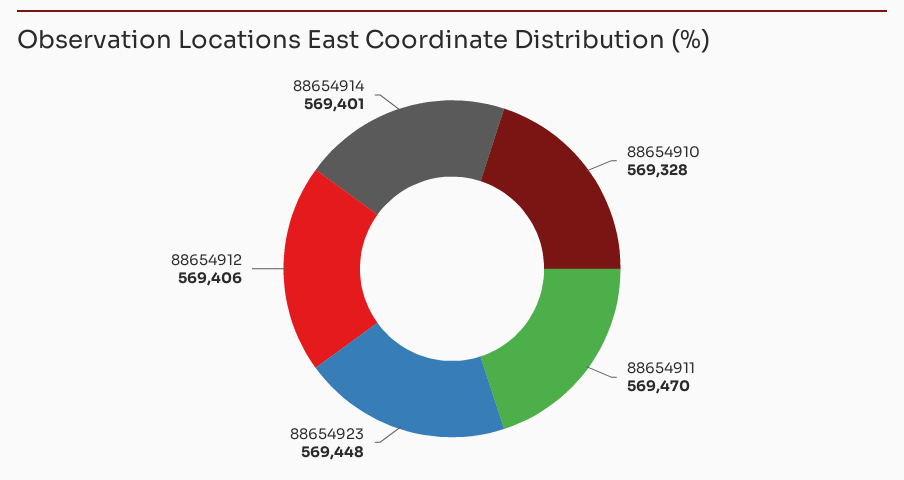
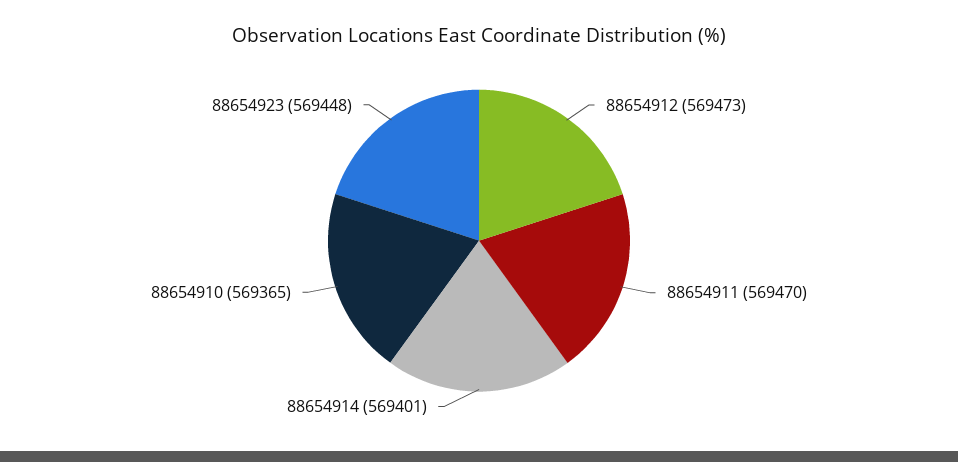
  {
-   "88654910": 569328,
+   "88654910": 569365,
    "88654911": 569470,
    "88654923": 569448,
-   "88654912": 569406,
+   "88654912": 569473,
    "88654914": 569401
  }

